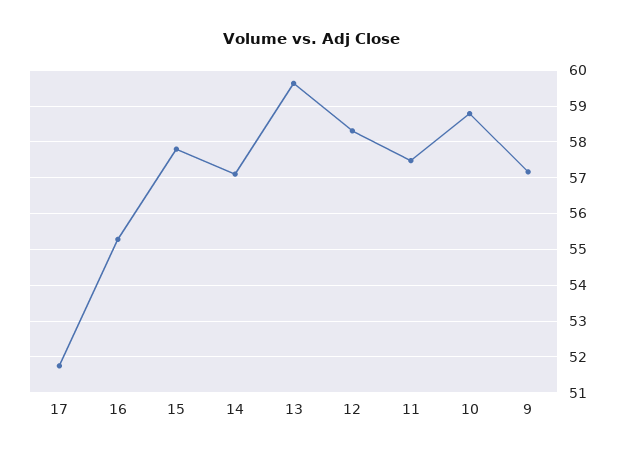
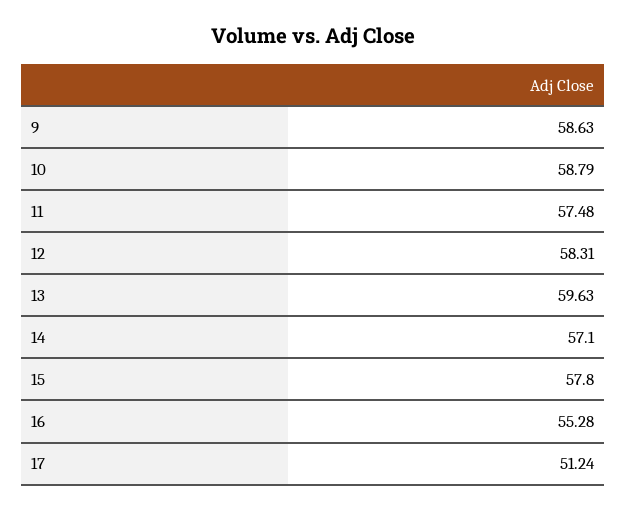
  {
-   "17": 51.8,
+   "17": 51.24,
    "16": 55.28,
    "15": 57.8,
    "14": 57.1,
    "13": 59.63,
    "12": 58.31,
    "11": 57.48,
    "10": 58.79,
-   "9": 57.2
+   "9": 58.63
  }

